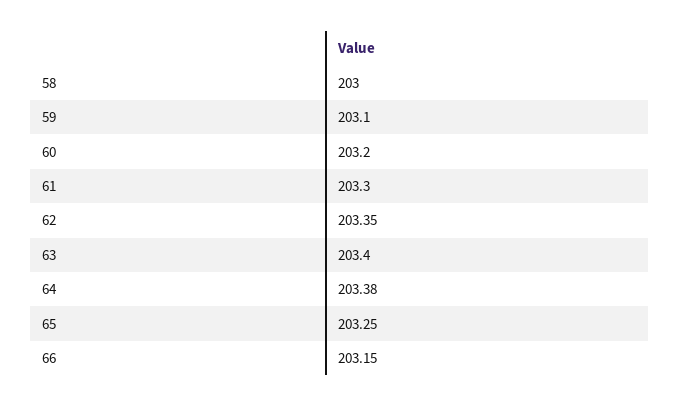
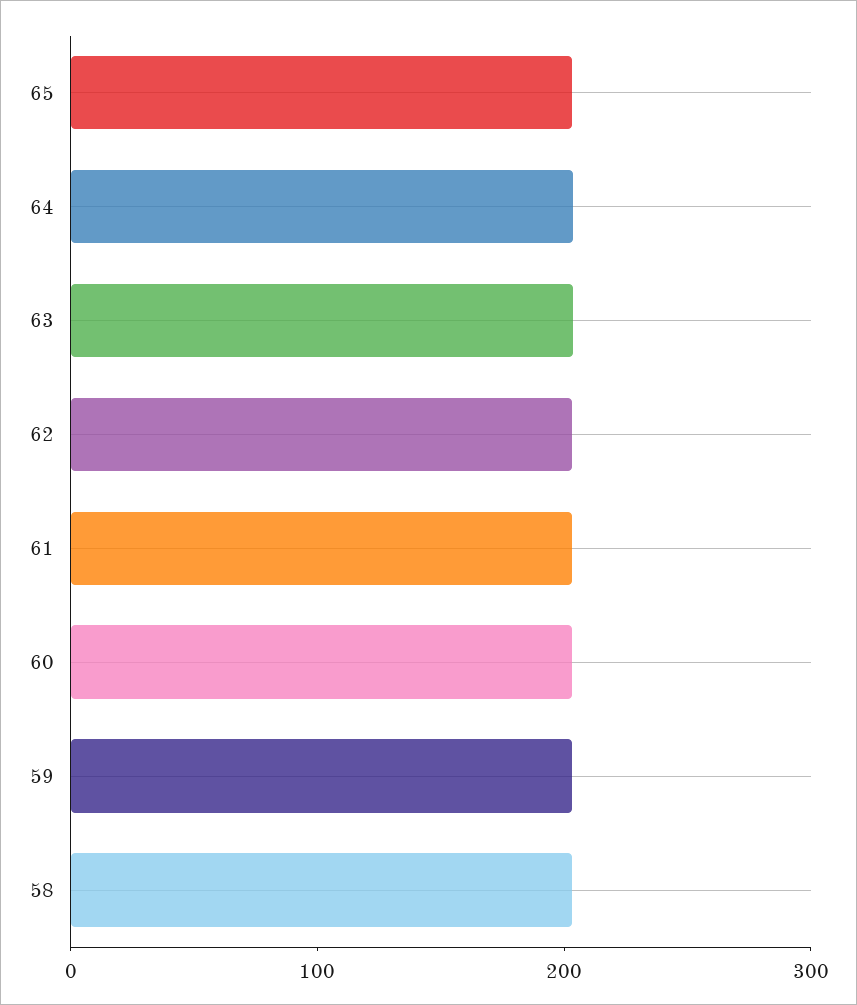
  {
    "58": 203,
    "59": 203.1,
    "60": 203.2,
    "61": 203.3,
    "62": 203.35,
    "63": 203.4,
    "64": 203.38,
-   "65": 203.25,
+   "65": 203.25
-   "66": 203.15
  }

